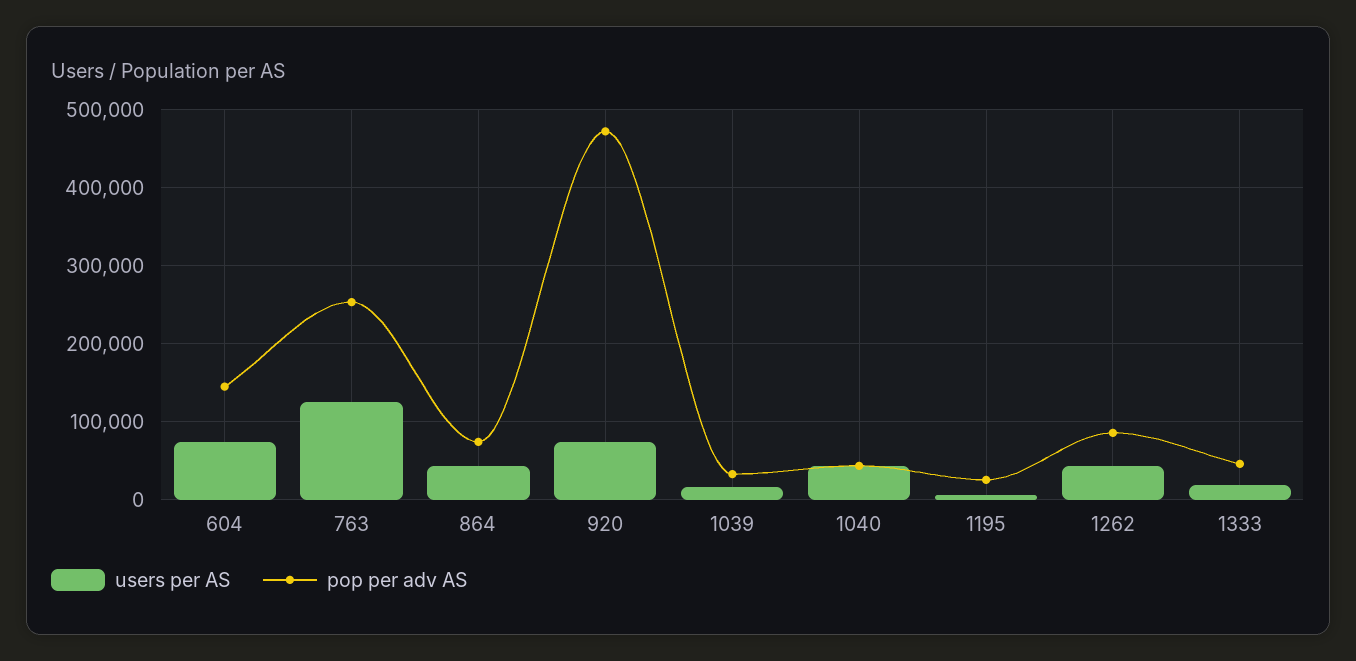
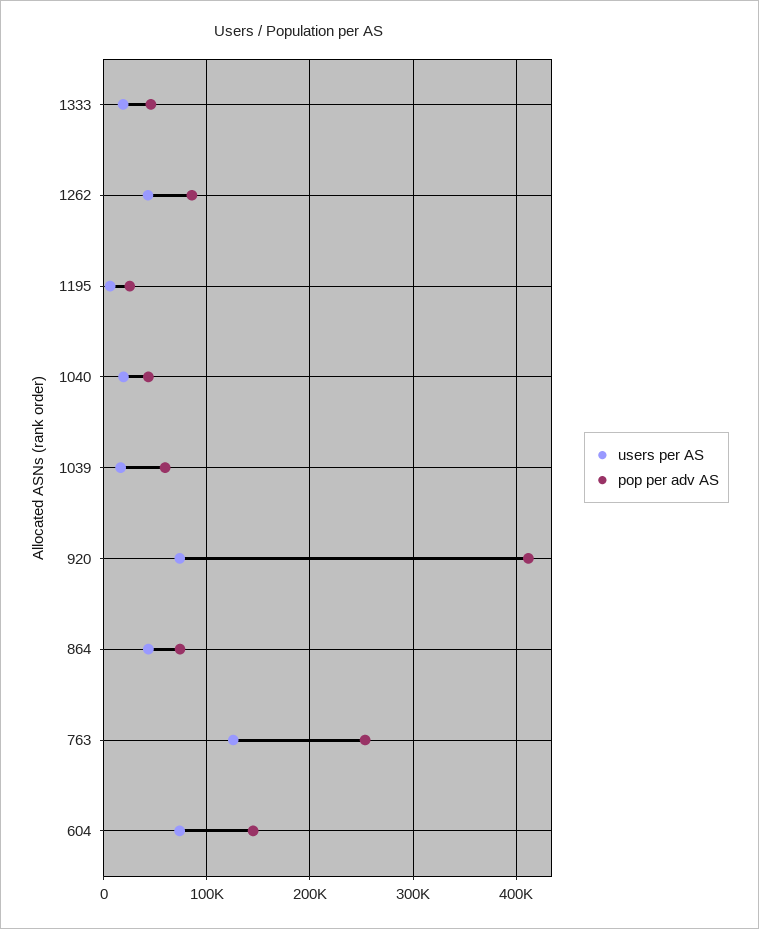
  {
    "users per AS": {
      "604": 70000,
      "763": 130000,
      "864": 40000,
      "920": 70000,
      "1039": 20000,
-     "1040": 40000,
+     "1040": 20000,
      "1195": 10000,
      "1262": 40000,
      "1333": 20000
    },
    "pop per adv AS": {
      "604": 140000,
      "763": 250000,
      "864": 70000,
-     "920": 470000,
+     "920": 410000,
-     "1039": 30000,
+     "1039": 60000,
      "1040": 40000,
      "1195": 30000,
      "1262": 90000,
      "1333": 50000
    }
  }

